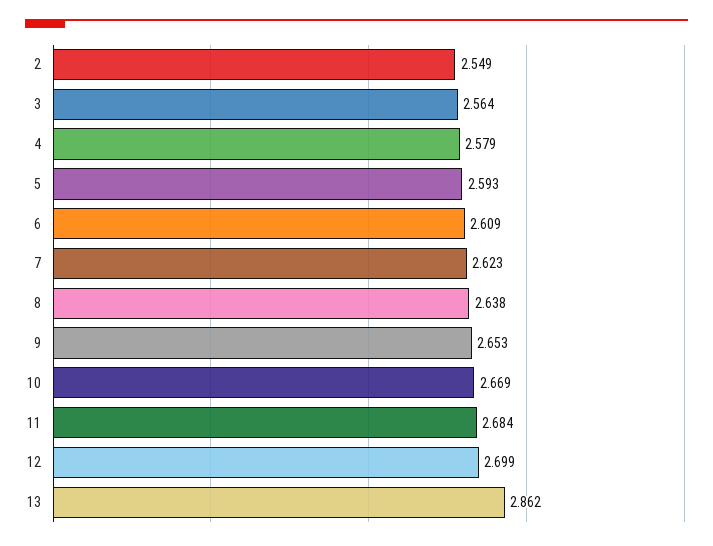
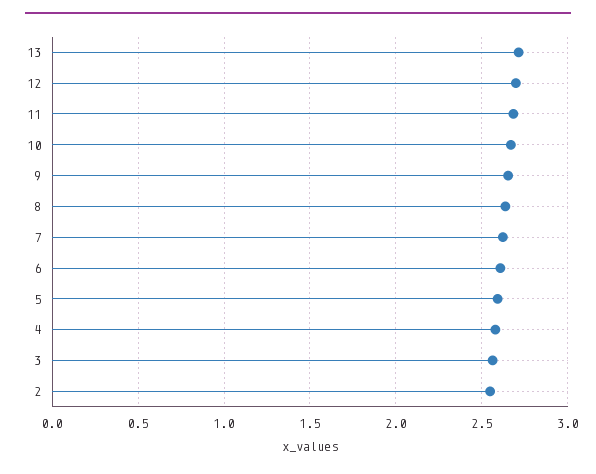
  {
    "2": 2.549,
    "3": 2.564,
    "4": 2.579,
    "5": 2.593,
    "6": 2.609,
    "7": 2.623,
    "8": 2.638,
    "9": 2.653,
    "10": 2.669,
    "11": 2.684,
    "12": 2.699,
-   "13": 2.862
+   "13": 2.7
  }

